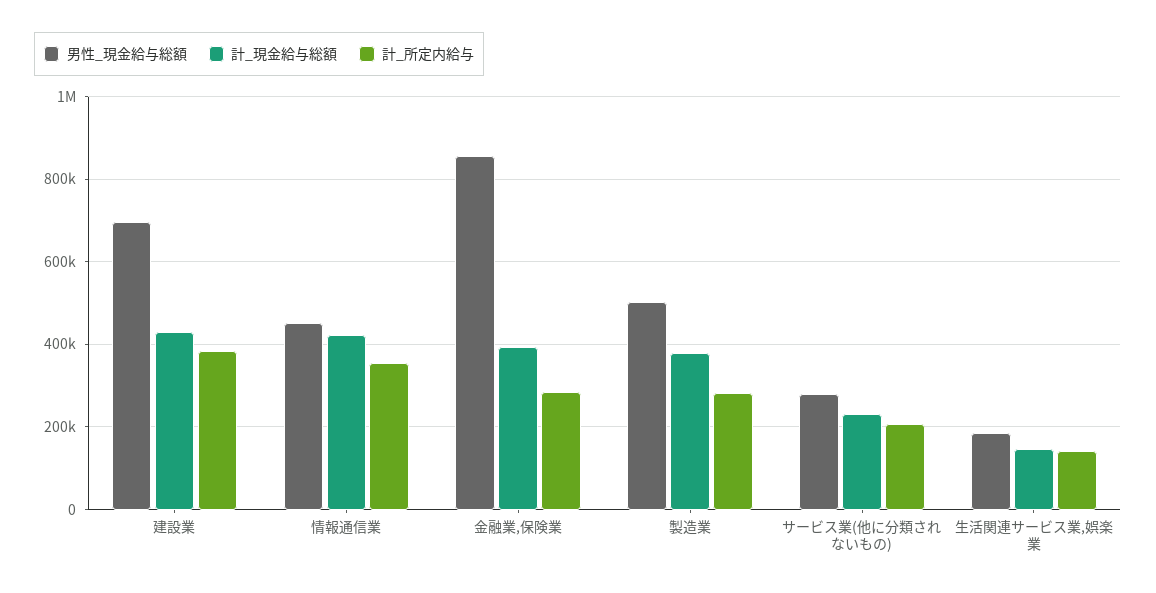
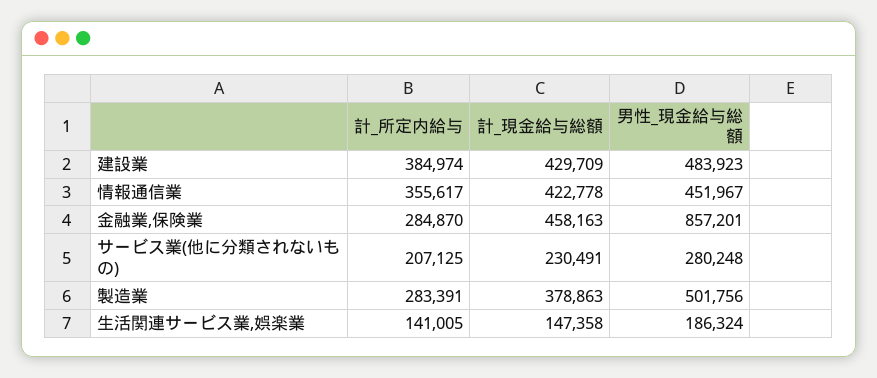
  {
    "男性_現金給与総額": {
-     "建設業": 700000,
+     "建設業": 483923,
      "情報通信業": 451967,
      "金融業,保険業": 857201,
      "製造業": 501756,
      "サービス業(他に分類されないもの)": 280248,
      "生活関連サービス業,娯楽業": 186324
    },
    "計_現金給与総額": {
      "建設業": 429709,
      "情報通信業": 422778,
-     "金融業,保険業": 400000,
+     "金融業,保険業": 458163,
      "製造業": 378863,
      "サービス業(他に分類されないもの)": 230491,
      "生活関連サービス業,娯楽業": 147358
    },
    "計_所定内給与": {
      "建設業": 384974,
      "情報通信業": 355617,
      "金融業,保険業": 284870,
      "製造業": 283391,
      "サービス業(他に分類されないもの)": 207125,
      "生活関連サービス業,娯楽業": 141005
    }
  }

